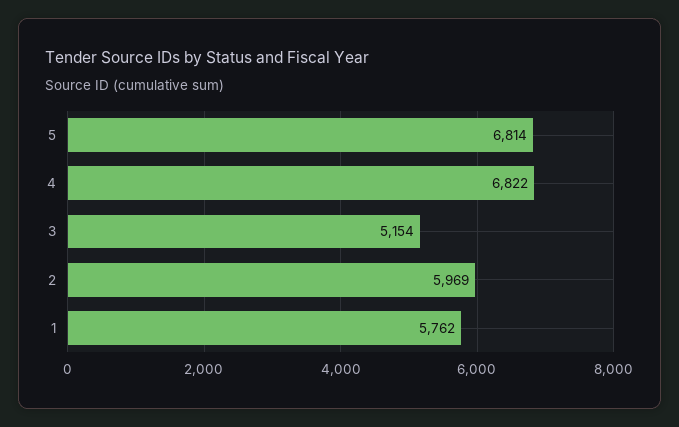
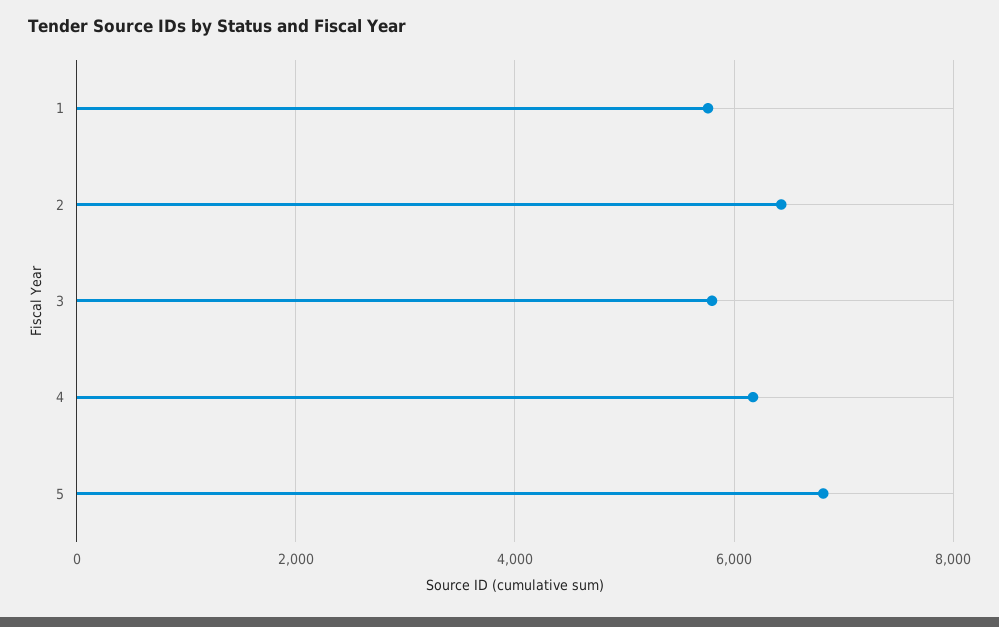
  {
    "5": 6814,
-   "4": 6822,
+   "4": 6200,
-   "3": 5154,
+   "3": 5800,
-   "2": 5969,
+   "2": 6400,
    "1": 5762
  }

